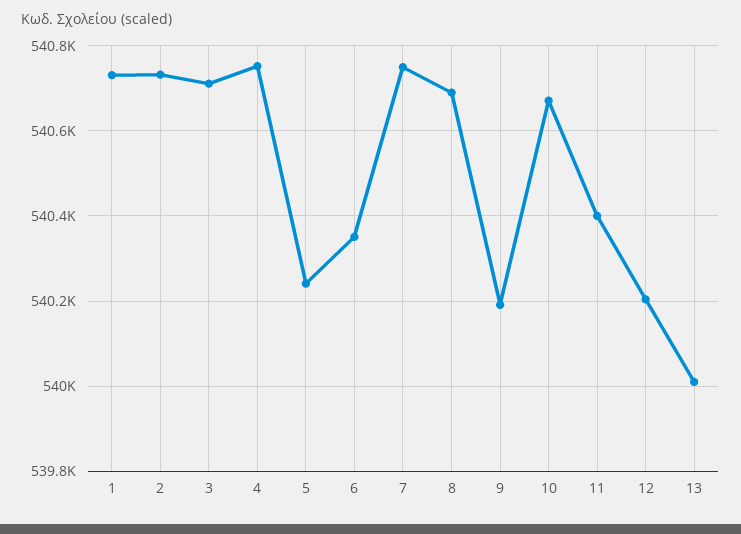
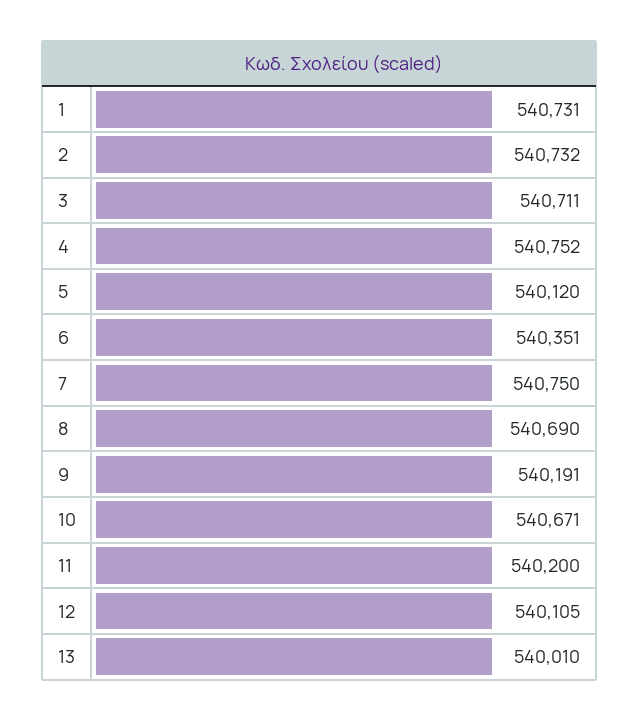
  {
    "1": 540731,
    "2": 540732,
    "3": 540711,
    "4": 540752,
-   "5": 540240,
+   "5": 540120,
    "6": 540351,
    "7": 540750,
    "8": 540690,
    "9": 540191,
    "10": 540671,
-   "11": 540400,
+   "11": 540200,
-   "12": 540200,
+   "12": 540105,
    "13": 540010
  }

